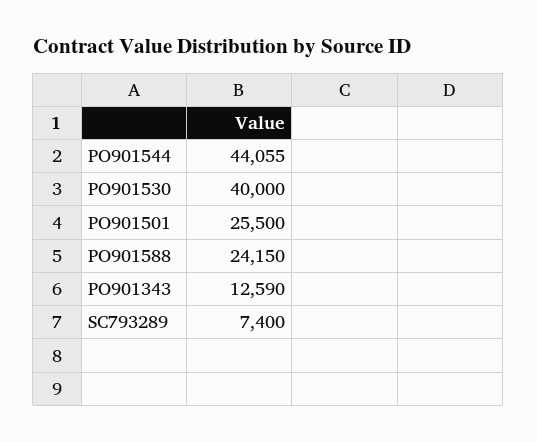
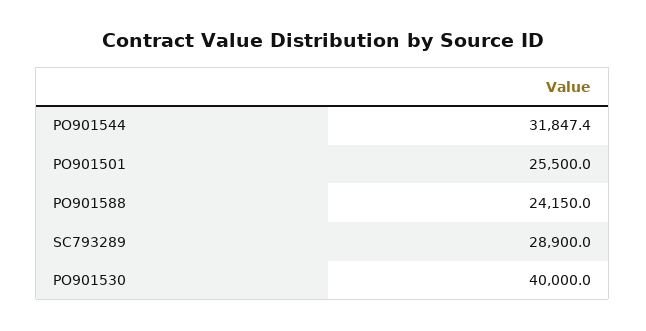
  {
-   "PO901544": 44055,
+   "PO901544": 31847.4,
    "PO901530": 40000,
    "PO901501": 25500,
    "PO901588": 24150,
-   "PO901343": 12590,
-   "SC793289": 7400
+   "SC793289": 28900
  }

